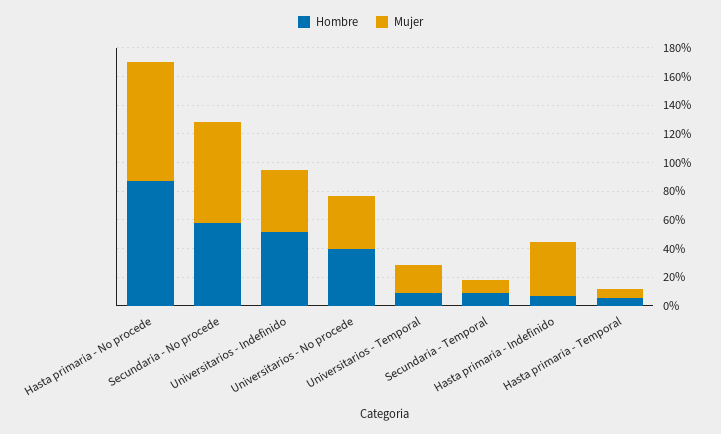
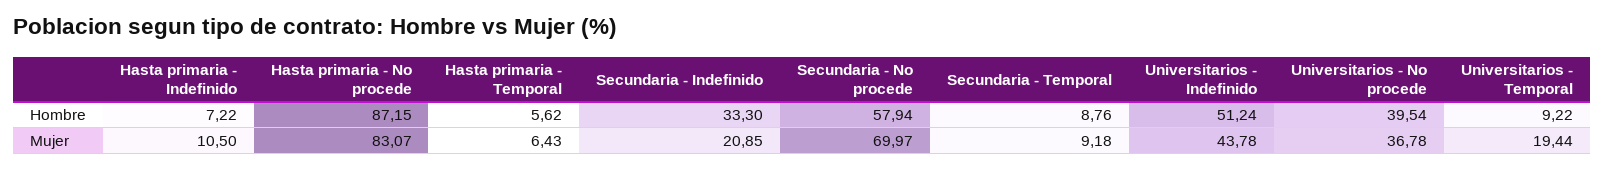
  {
    "Hombre": {
      "Hasta primaria - No procede": 87.15,
      "Secundaria - No procede": 57.94,
      "Universitarios - Indefinido": 51.24,
      "Universitarios - No procede": 39.54,
      "Universitarios - Temporal": 9.22,
      "Secundaria - Temporal": 8.76,
      "Hasta primaria - Indefinido": 7.22,
-     "Hasta primaria - Temporal": 5.62
+     "Hasta primaria - Temporal": 5.62,
+     "Secundaria - Indefinido": 33.3
    },
    "Mujer": {
      "Hasta primaria - No procede": 83.07,
      "Secundaria - No procede": 69.97,
      "Universitarios - Indefinido": 43.78,
      "Universitarios - No procede": 36.78,
      "Universitarios - Temporal": 19.44,
      "Secundaria - Temporal": 9.18,
-     "Hasta primaria - Indefinido": 40,
+     "Hasta primaria - Indefinido": 10.5,
-     "Hasta primaria - Temporal": 6.43
+     "Hasta primaria - Temporal": 6.43,
+     "Secundaria - Indefinido": 20.85
    }
  }

